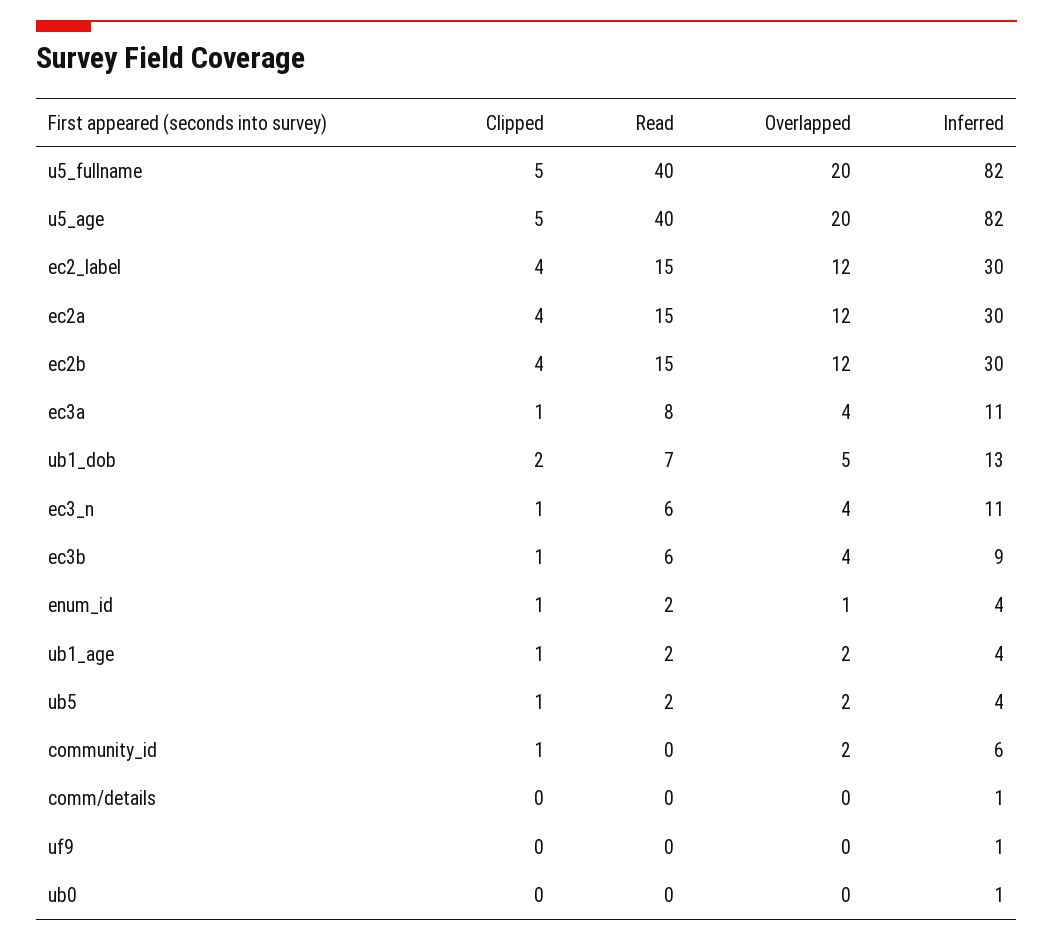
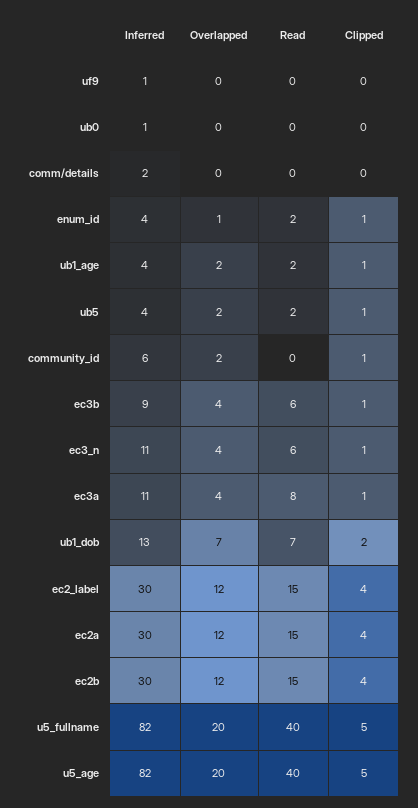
  {
    "Clipped": {
      "u5_fullname": 5,
      "u5_age": 5,
      "ec2_label": 4,
      "ec2a": 4,
      "ec2b": 4,
      "ec3a": 1,
      "ub1_dob": 2,
      "ec3_n": 1,
      "ec3b": 1,
      "enum_id": 1,
      "ub1_age": 1,
      "ub5": 1,
      "community_id": 1,
      "comm/details": 0,
      "uf9": 0,
      "ub0": 0
    },
    "Read": {
      "u5_fullname": 40,
      "u5_age": 40,
      "ec2_label": 15,
      "ec2a": 15,
      "ec2b": 15,
      "ec3a": 8,
      "ub1_dob": 7,
      "ec3_n": 6,
      "ec3b": 6,
      "enum_id": 2,
      "ub1_age": 2,
      "ub5": 2,
      "community_id": 0,
      "comm/details": 0,
      "uf9": 0,
      "ub0": 0
    },
    "Overlapped": {
      "u5_fullname": 20,
      "u5_age": 20,
      "ec2_label": 12,
      "ec2a": 12,
      "ec2b": 12,
      "ec3a": 4,
-     "ub1_dob": 5,
+     "ub1_dob": 7,
      "ec3_n": 4,
      "ec3b": 4,
      "enum_id": 1,
      "ub1_age": 2,
      "ub5": 2,
      "community_id": 2,
      "comm/details": 0,
      "uf9": 0,
      "ub0": 0
    },
    "Inferred": {
      "u5_fullname": 82,
      "u5_age": 82,
      "ec2_label": 30,
      "ec2a": 30,
      "ec2b": 30,
      "ec3a": 11,
      "ub1_dob": 13,
      "ec3_n": 11,
      "ec3b": 9,
      "enum_id": 4,
      "ub1_age": 4,
      "ub5": 4,
      "community_id": 6,
-     "comm/details": 1,
+     "comm/details": 2,
      "uf9": 1,
      "ub0": 1
    }
  }

